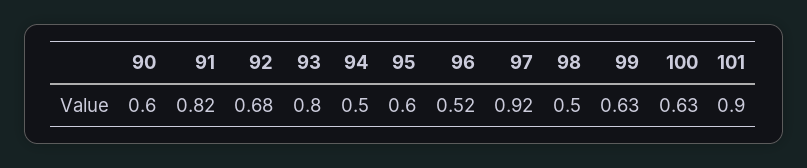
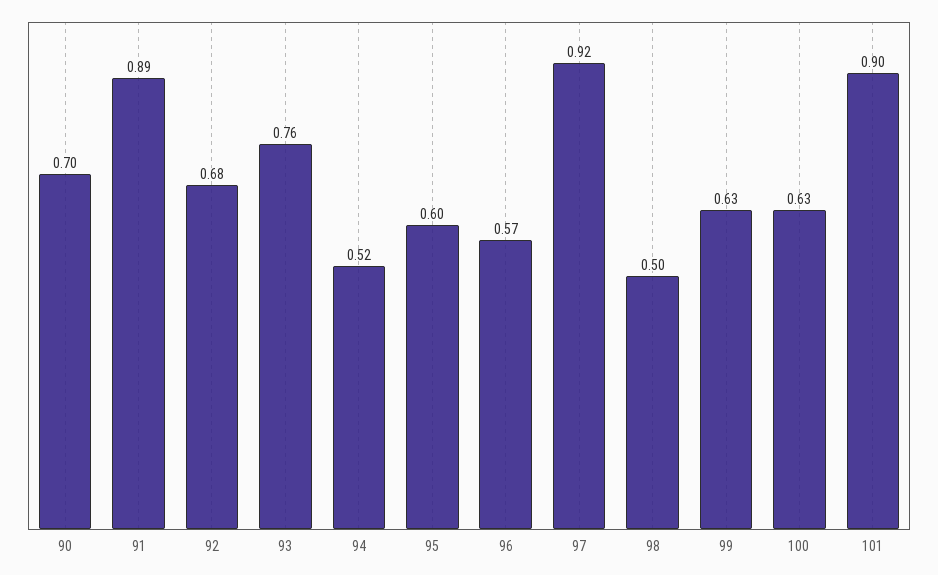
  {
-   "90": 0.6,
+   "90": 0.7,
-   "91": 0.82,
+   "91": 0.89,
    "92": 0.68,
-   "93": 0.8,
+   "93": 0.76,
-   "94": 0.5,
+   "94": 0.52,
    "95": 0.6,
-   "96": 0.52,
+   "96": 0.57,
    "97": 0.92,
    "98": 0.5,
    "99": 0.63,
    "100": 0.63,
    "101": 0.9
  }

